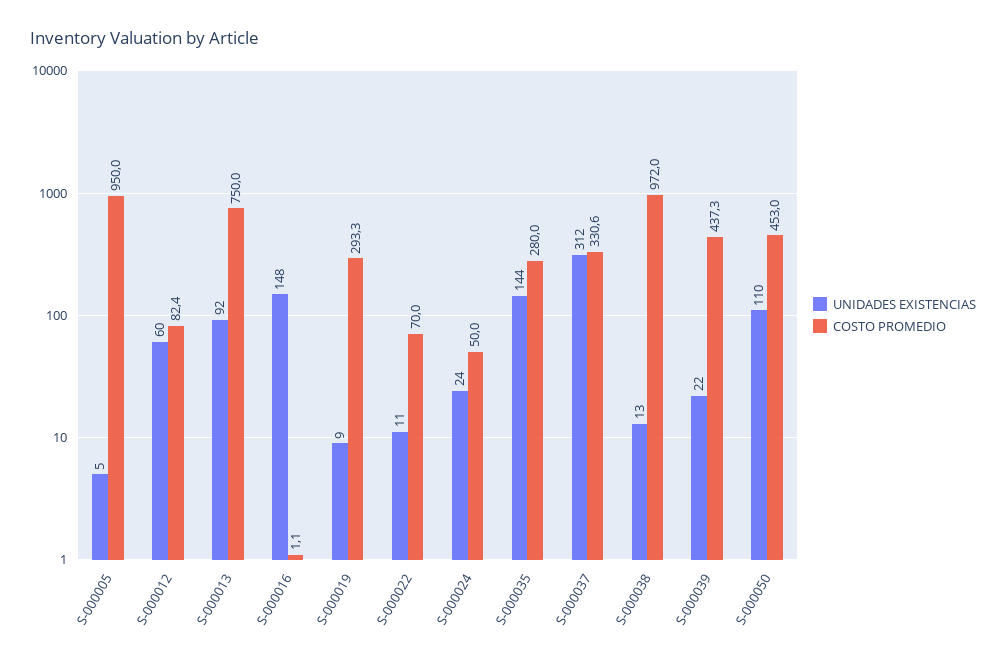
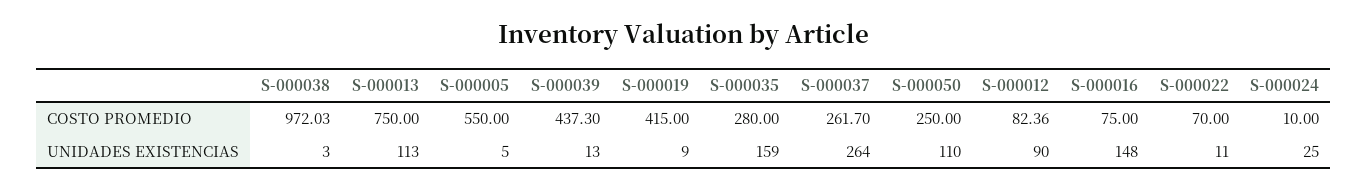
  {
    "UNIDADES EXISTENCIAS": {
      "S-000005": 5,
-     "S-000012": 60,
+     "S-000012": 90,
-     "S-000013": 92,
+     "S-000013": 113,
      "S-000016": 148,
      "S-000019": 9,
      "S-000022": 11,
-     "S-000024": 24,
+     "S-000024": 25,
-     "S-000035": 144,
+     "S-000035": 159,
-     "S-000037": 312,
+     "S-000037": 264,
-     "S-000038": 13,
+     "S-000038": 3,
-     "S-000039": 22,
+     "S-000039": 13,
      "S-000050": 110
    },
    "COSTO PROMEDIO": {
-     "S-000005": 950,
+     "S-000005": 550,
      "S-000012": 82.36,
      "S-000013": 750,
-     "S-000016": 1.1,
+     "S-000016": 75,
-     "S-000019": 293.3,
+     "S-000019": 415,
      "S-000022": 70,
-     "S-000024": 50,
+     "S-000024": 10,
      "S-000035": 280,
-     "S-000037": 330.6,
+     "S-000037": 261.7,
      "S-000038": 972.03,
      "S-000039": 437.3,
-     "S-000050": 453
+     "S-000050": 250
    }
  }

